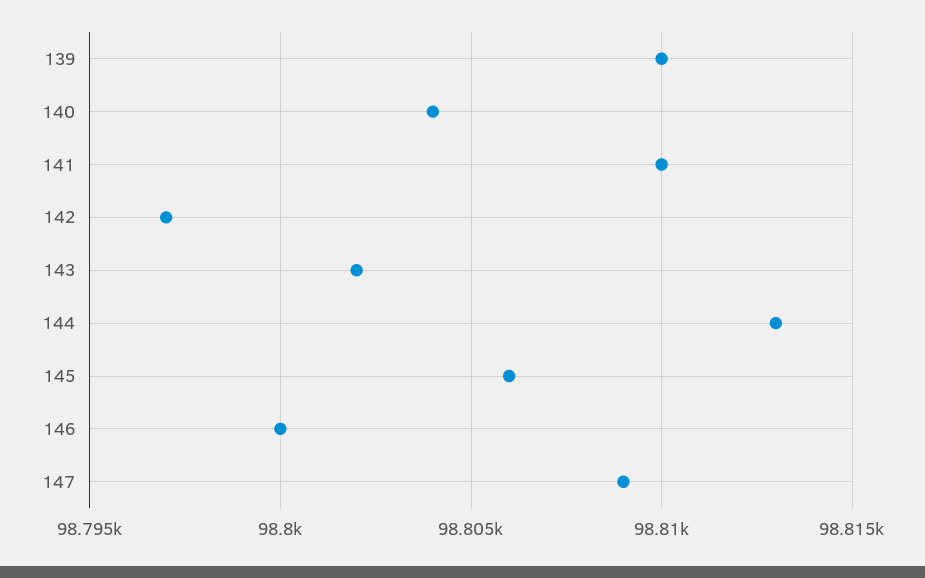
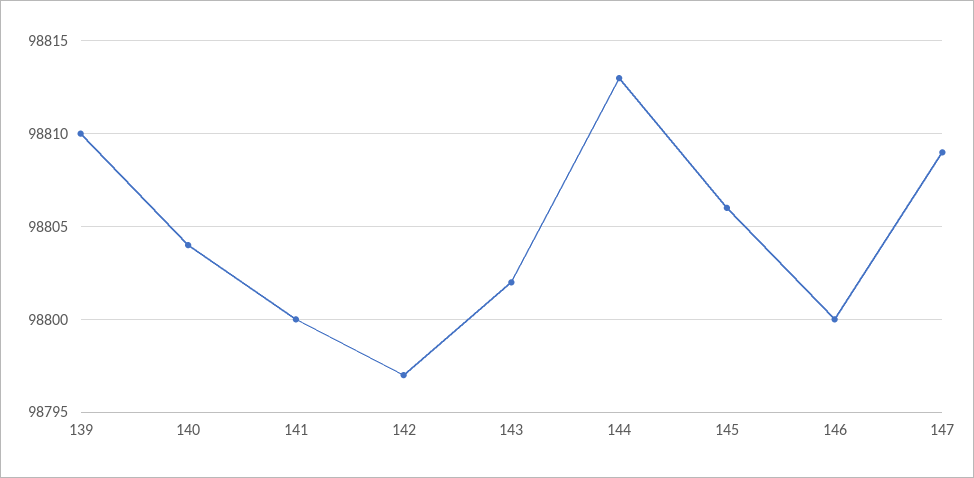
  {
    "139": 98810,
    "140": 98804,
-   "141": 98810,
+   "141": 98800,
    "142": 98797,
    "143": 98802,
    "144": 98813,
    "145": 98806,
    "146": 98800,
    "147": 98809
  }

